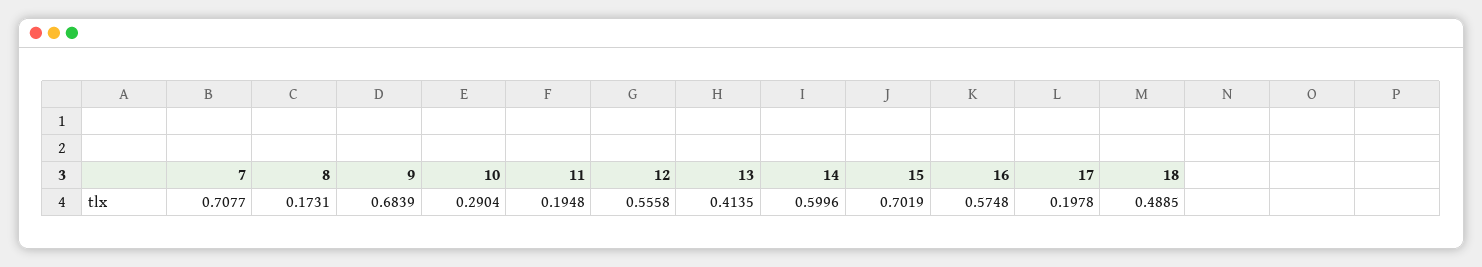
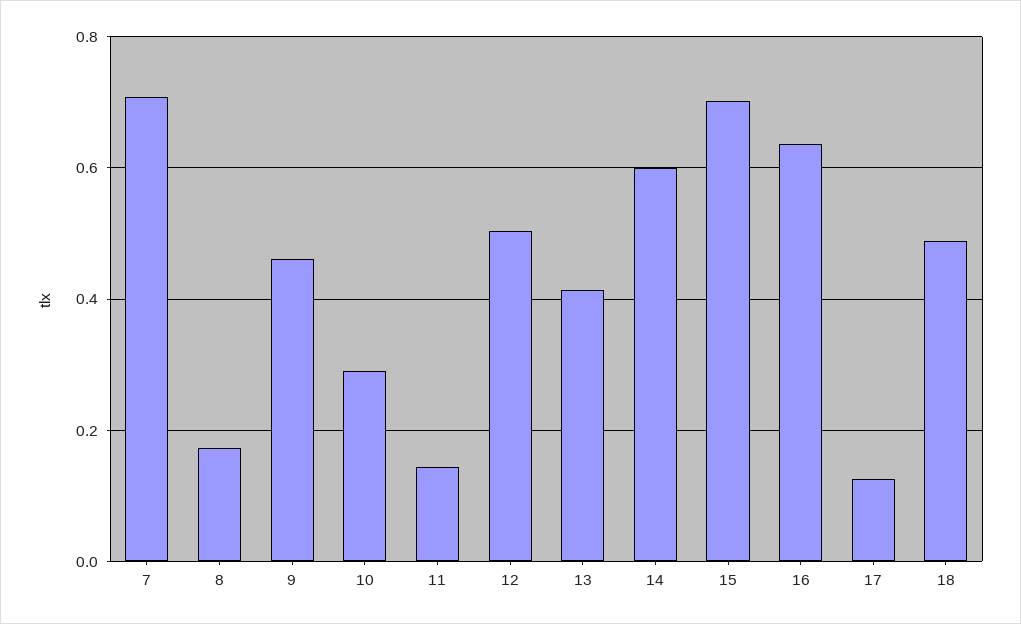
  {
    "7": 0.7077,
    "8": 0.1731,
-   "9": 0.6839,
+   "9": 0.46,
    "10": 0.2904,
-   "11": 0.1948,
+   "11": 0.14,
-   "12": 0.5558,
+   "12": 0.5,
    "13": 0.4135,
    "14": 0.5996,
    "15": 0.7019,
-   "16": 0.5748,
+   "16": 0.64,
-   "17": 0.1978,
+   "17": 0.12,
    "18": 0.4885
  }

